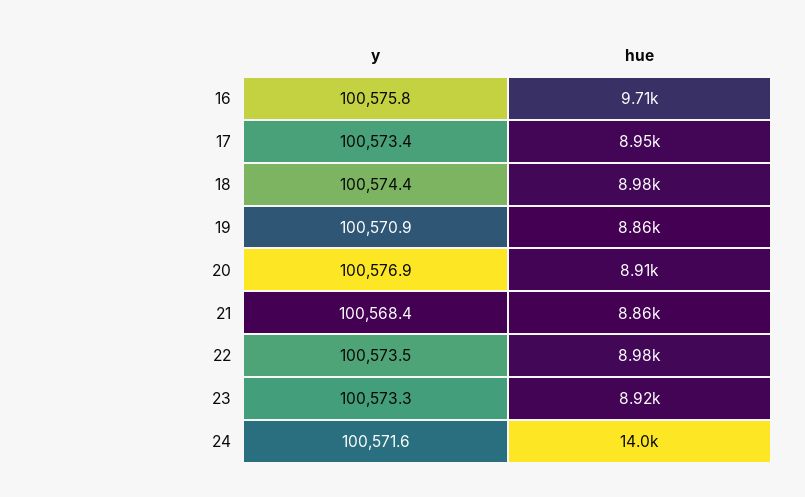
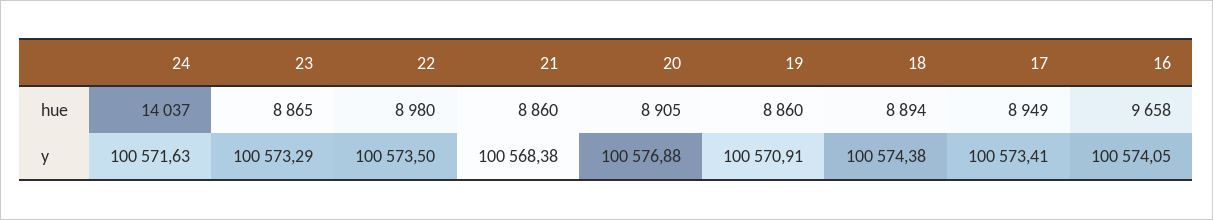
  {
    "y": {
-     "16": 100575.8,
+     "16": 100574.05,
      "17": 100573.41,
      "18": 100574.38,
      "19": 100570.91,
      "20": 100576.88,
      "21": 100568.38,
      "22": 100573.5,
      "23": 100573.29,
      "24": 100571.63
    },
    "hue": {
-     "16": 9710,
+     "16": 9658,
      "17": 8949,
-     "18": 8980,
+     "18": 8894,
      "19": 8860,
      "20": 8905,
      "21": 8860,
      "22": 8980,
-     "23": 8920,
+     "23": 8865,
      "24": 14037
    }
  }

